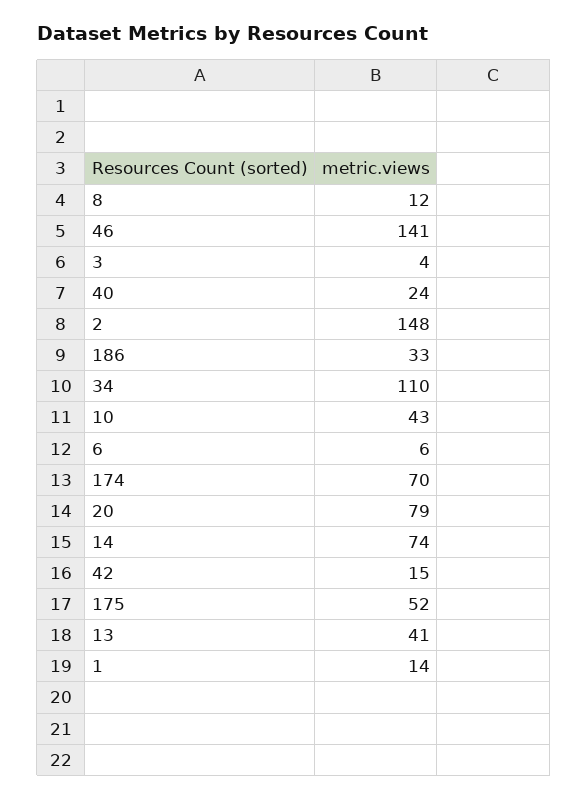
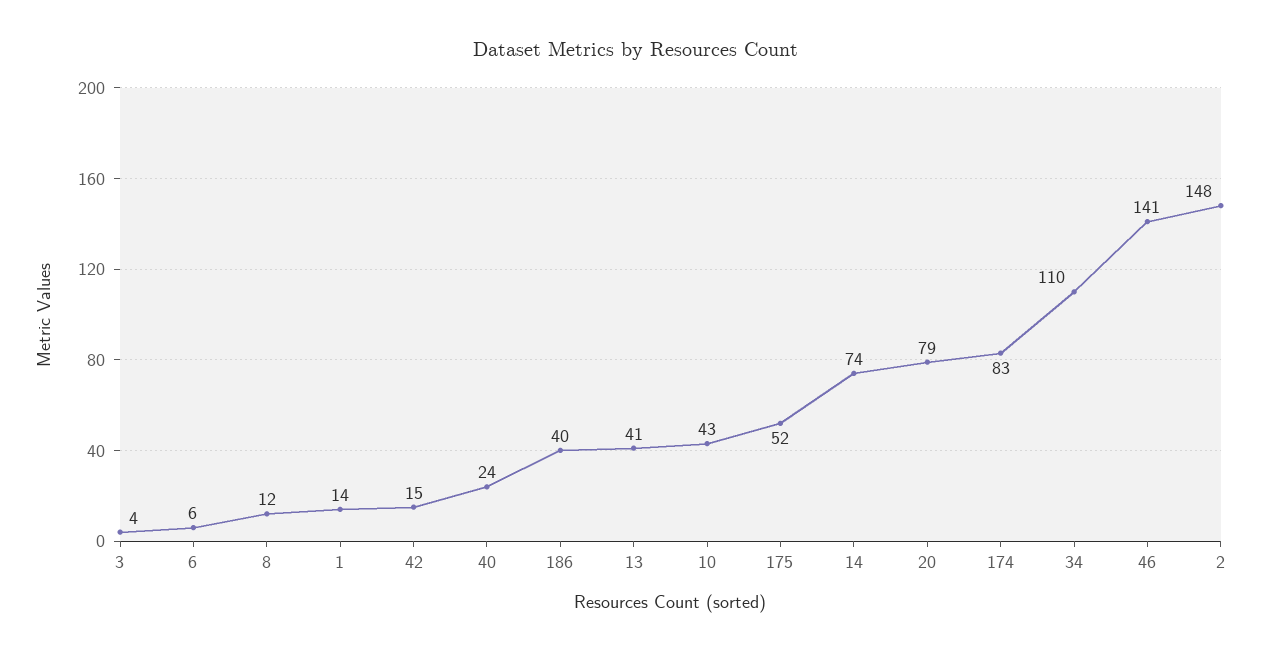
  {
    "8": 12,
    "46": 141,
    "3": 4,
    "40": 24,
    "2": 148,
-   "186": 33,
+   "186": 40,
    "34": 110,
    "10": 43,
    "6": 6,
-   "174": 70,
+   "174": 83,
    "20": 79,
    "14": 74,
    "42": 15,
    "175": 52,
    "13": 41,
    "1": 14
  }

